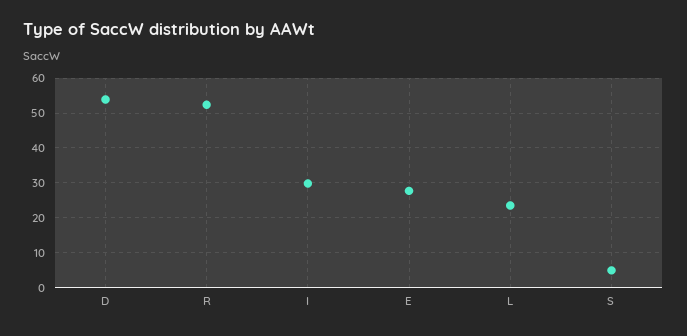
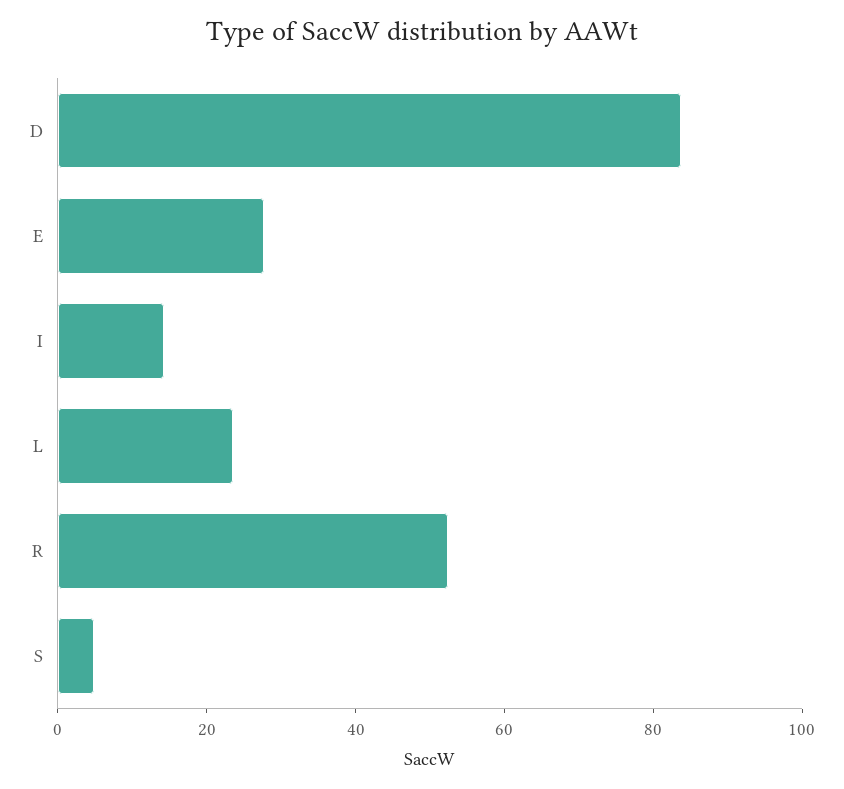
  {
-   "D": 54,
+   "D": 85,
    "R": 52,
-   "I": 30,
+   "I": 15,
    "E": 28,
    "L": 24,
    "S": 4
  }

